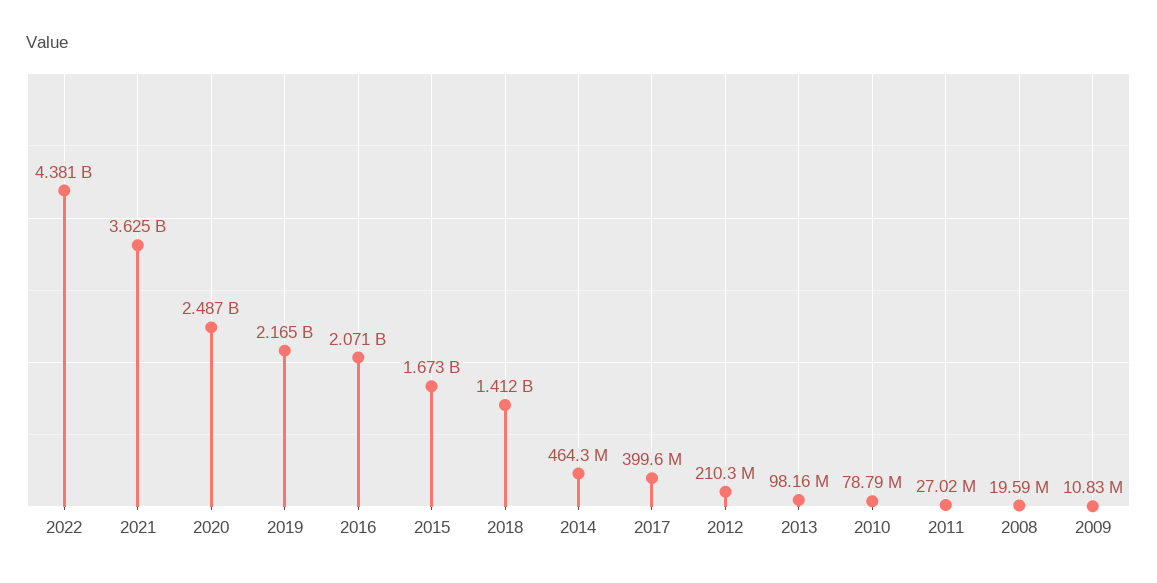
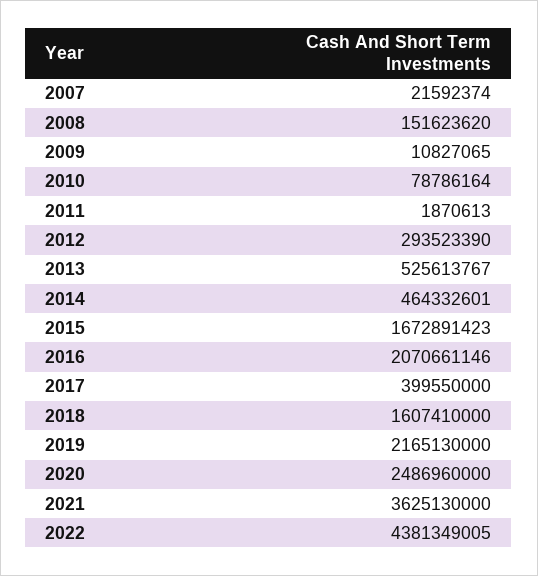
  {
    "2022": 4381349005,
    "2021": 3625130000,
    "2020": 2486960000,
    "2019": 2165130000,
    "2016": 2070661146,
    "2015": 1672891423,
-   "2018": 1412000000,
+   "2018": 1607410000,
    "2014": 464332601,
    "2017": 399550000,
-   "2012": 210300000,
+   "2012": 293523390,
-   "2013": 98160000,
+   "2013": 525613767,
    "2010": 78786164,
-   "2011": 27020000,
+   "2011": 1870613,
-   "2008": 19590000,
+   "2008": 151623620,
-   "2009": 10827065
+   "2009": 10827065,
+   "2007": 21592374
  }

